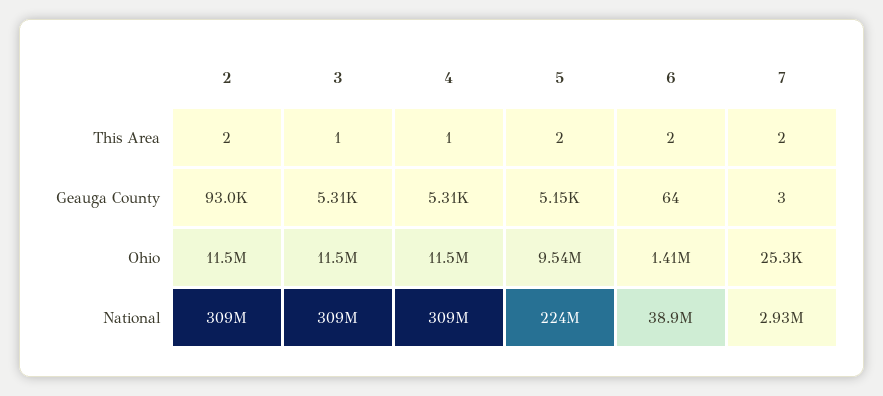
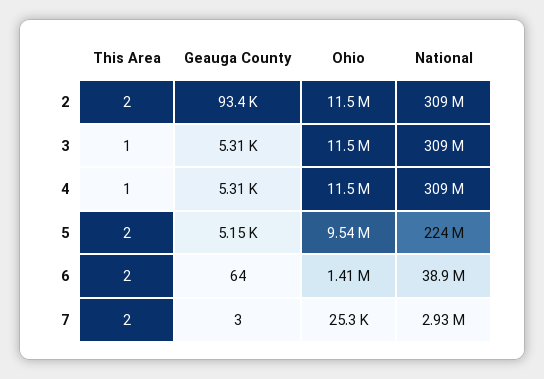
  {
    "2": {
      "This Area": 2,
-     "Geauga County": 93000,
+     "Geauga County": 93400,
      "Ohio": 11500000,
      "National": 309000000
    },
    "3": {
      "This Area": 1,
      "Geauga County": 5310,
      "Ohio": 11500000,
      "National": 309000000
    },
    "4": {
      "This Area": 1,
      "Geauga County": 5310,
      "Ohio": 11500000,
      "National": 309000000
    },
    "5": {
      "This Area": 2,
      "Geauga County": 5150,
      "Ohio": 9540000,
      "National": 224000000
    },
    "6": {
      "This Area": 2,
      "Geauga County": 64,
      "Ohio": 1410000,
      "National": 38900000
    },
    "7": {
      "This Area": 2,
      "Geauga County": 3,
      "Ohio": 25300,
      "National": 2930000
    }
  }

